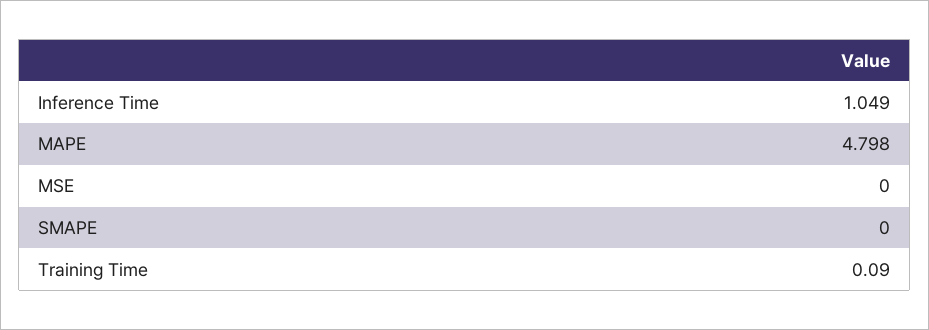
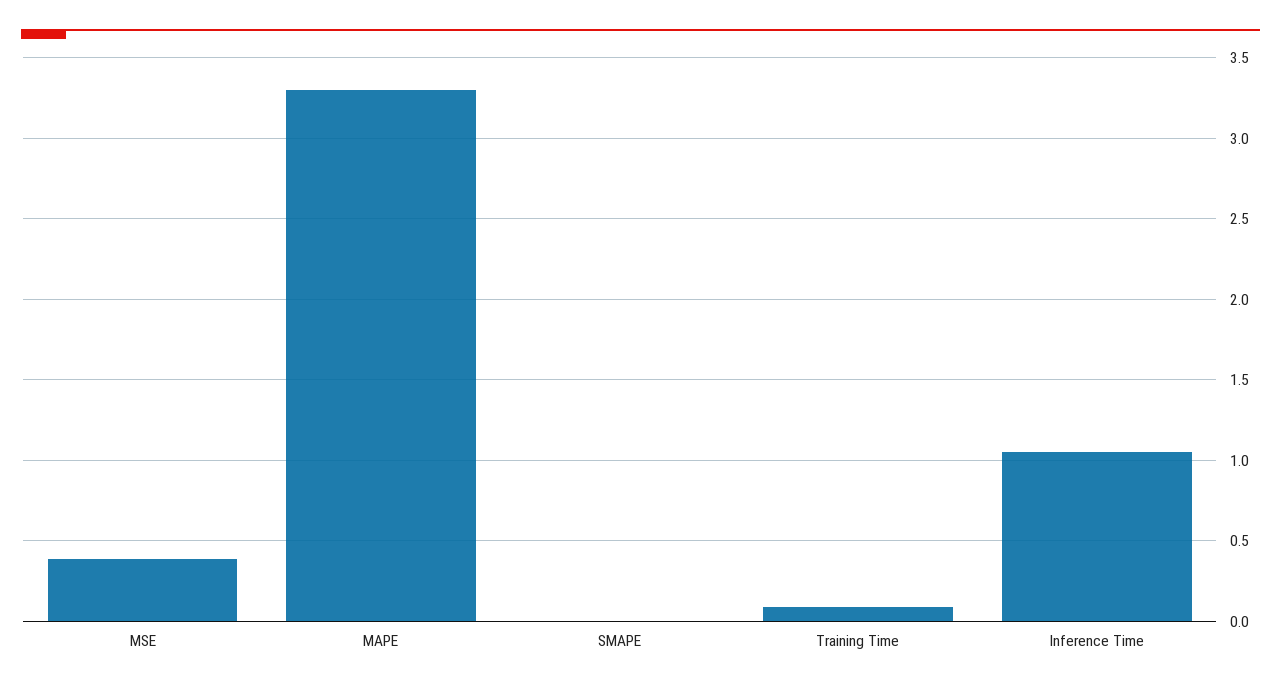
  {
    "Inference Time": 1.049,
-   "MAPE": 4.798,
+   "MAPE": 3.3,
-   "MSE": 0,
+   "MSE": 0.4,
    "SMAPE": 0,
    "Training Time": 0.09
  }

